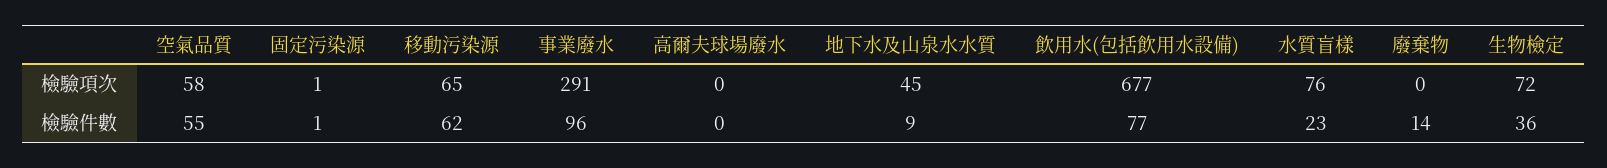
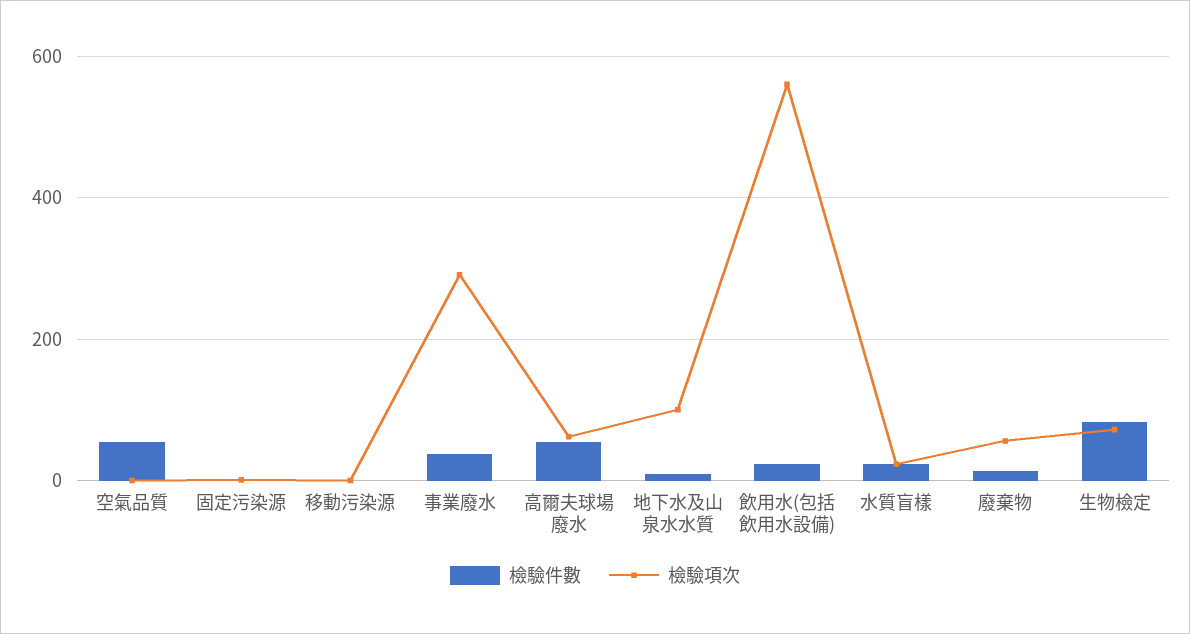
  {
    "檢驗項次": {
-     "空氣品質": 58,
+     "空氣品質": 0,
      "固定污染源": 1,
-     "移動污染源": 65,
+     "移動污染源": 0,
      "事業廢水": 291,
-     "高爾夫球場廢水": 0,
+     "高爾夫球場廢水": 60,
-     "地下水及山泉水水質": 45,
+     "地下水及山泉水水質": 100,
-     "飲用水(包括飲用水設備)": 677,
+     "飲用水(包括飲用水設備)": 560,
-     "水質盲樣": 76,
+     "水質盲樣": 20,
-     "廢棄物": 0,
+     "廢棄物": 60,
      "生物檢定": 72
    },
    "檢驗件數": {
      "空氣品質": 55,
      "固定污染源": 1,
-     "移動污染源": 62,
+     "移動污染源": 0,
-     "事業廢水": 96,
+     "事業廢水": 40,
-     "高爾夫球場廢水": 0,
+     "高爾夫球場廢水": 60,
      "地下水及山泉水水質": 9,
-     "飲用水(包括飲用水設備)": 77,
+     "飲用水(包括飲用水設備)": 20,
      "水質盲樣": 23,
      "廢棄物": 14,
-     "生物檢定": 36
+     "生物檢定": 80
    }
  }

